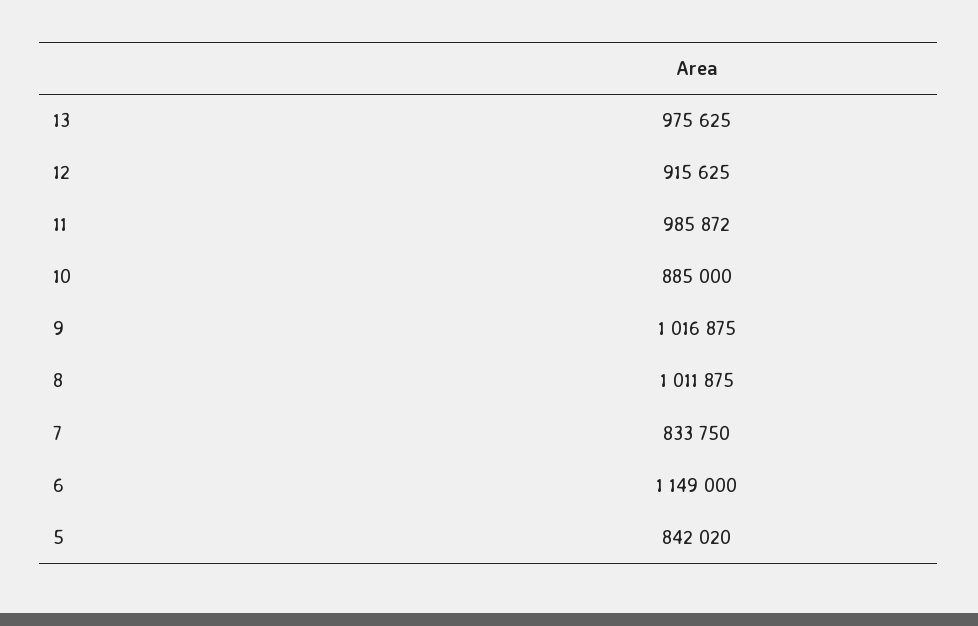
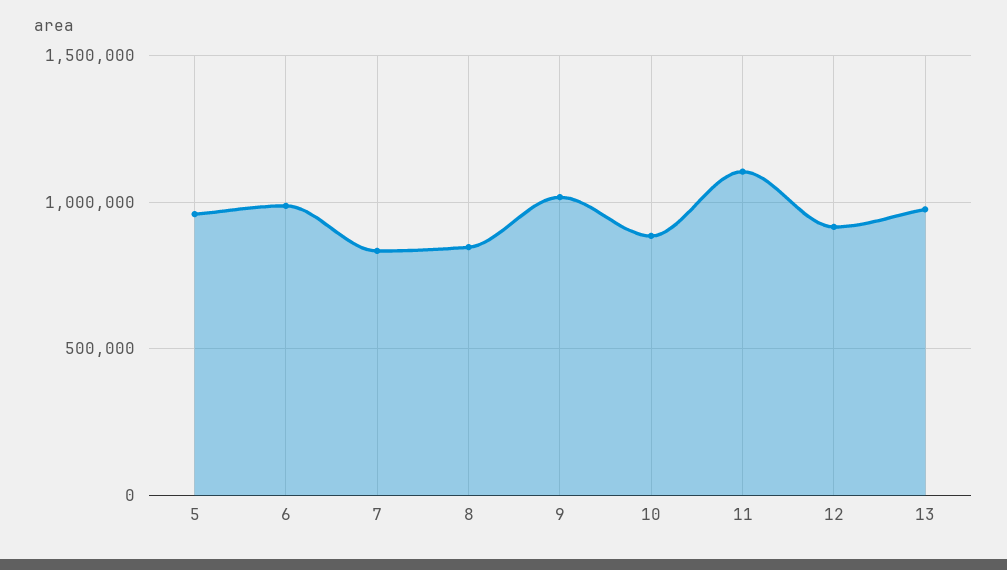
  {
    "13": 975625,
    "12": 915625,
-   "11": 985872,
+   "11": 1100000,
    "10": 885000,
    "9": 1016875,
-   "8": 1011875,
+   "8": 850000,
    "7": 833750,
-   "6": 1149000,
+   "6": 1000000,
-   "5": 842020
+   "5": 950000
  }

